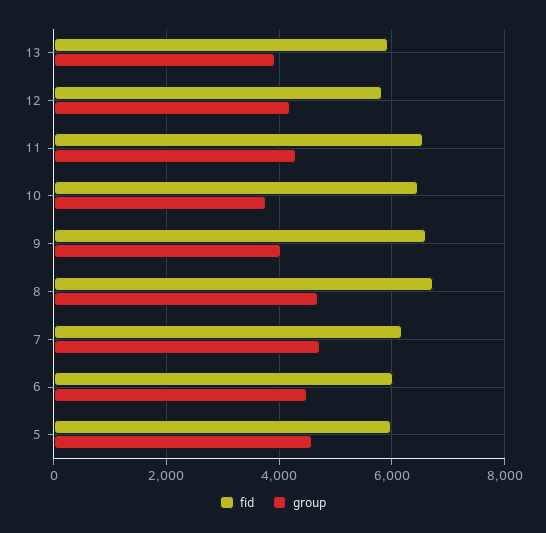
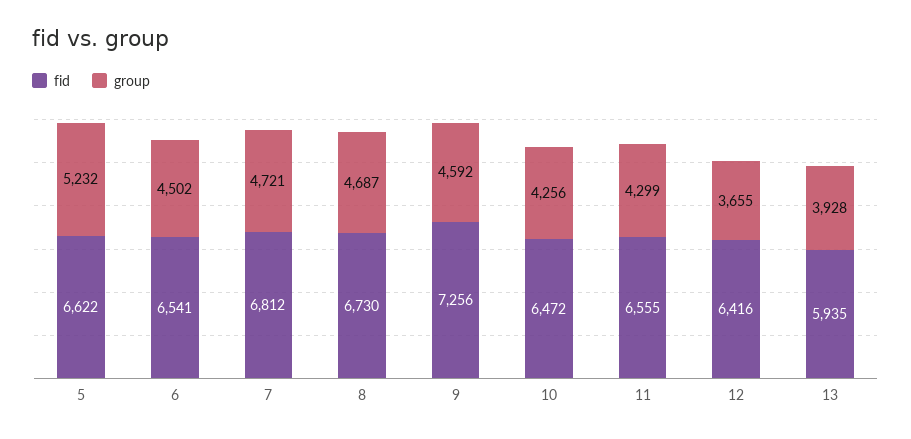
  {
    "fid": {
      "13": 5935,
-     "12": 5800,
+     "12": 6416,
      "11": 6555,
      "10": 6472,
-     "9": 6600,
+     "9": 7256,
      "8": 6730,
-     "7": 6200,
+     "7": 6812,
-     "6": 6000,
+     "6": 6541,
-     "5": 6000
+     "5": 6622
    },
    "group": {
      "13": 3928,
-     "12": 4200,
+     "12": 3655,
      "11": 4299,
-     "10": 3800,
+     "10": 4256,
-     "9": 4000,
+     "9": 4592,
      "8": 4687,
      "7": 4721,
      "6": 4502,
-     "5": 4600
+     "5": 5232
    }
  }

